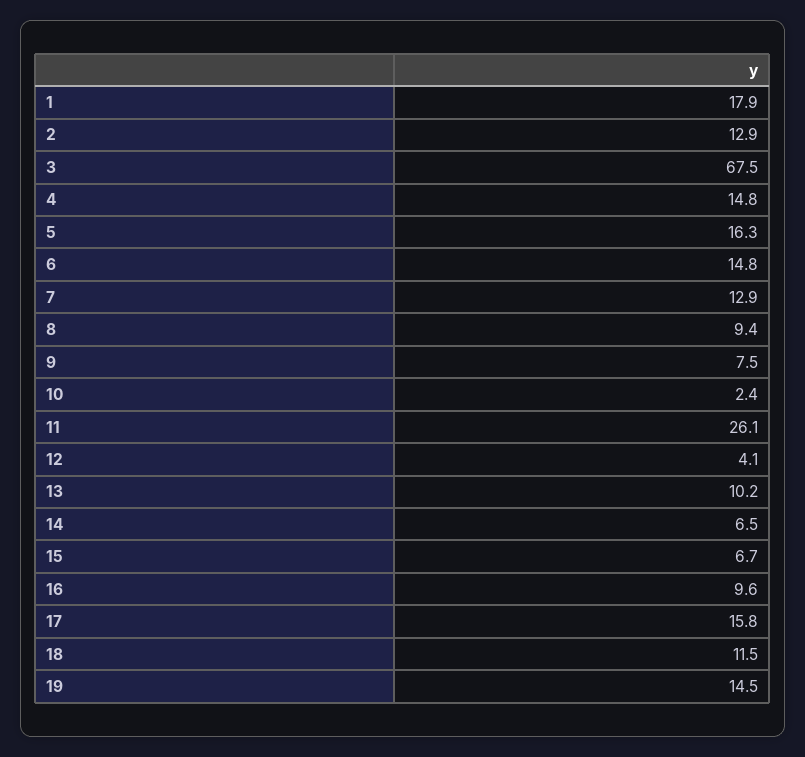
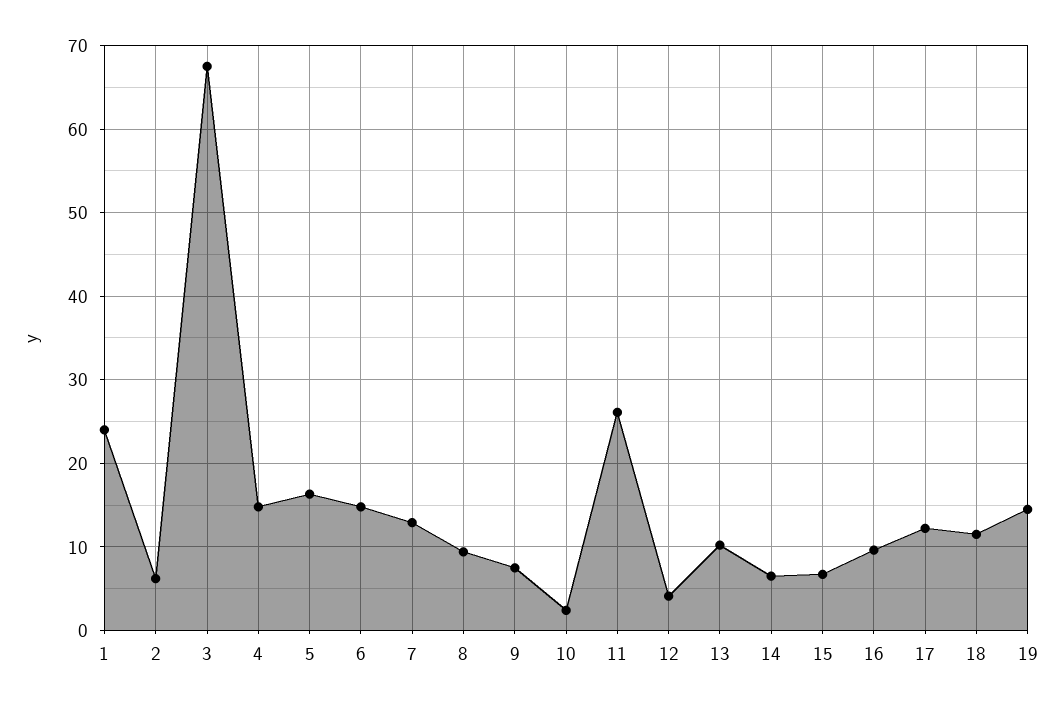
  {
-   "1": 17.9,
+   "1": 24,
-   "2": 12.9,
+   "2": 6,
    "3": 67.5,
    "4": 14.8,
    "5": 16.3,
    "6": 14.8,
    "7": 12.9,
    "8": 9.4,
    "9": 7.5,
    "10": 2.4,
    "11": 26.1,
    "12": 4.1,
    "13": 10.2,
    "14": 6.5,
    "15": 6.7,
    "16": 9.6,
-   "17": 15.8,
+   "17": 12,
    "18": 11.5,
    "19": 14.5
  }

